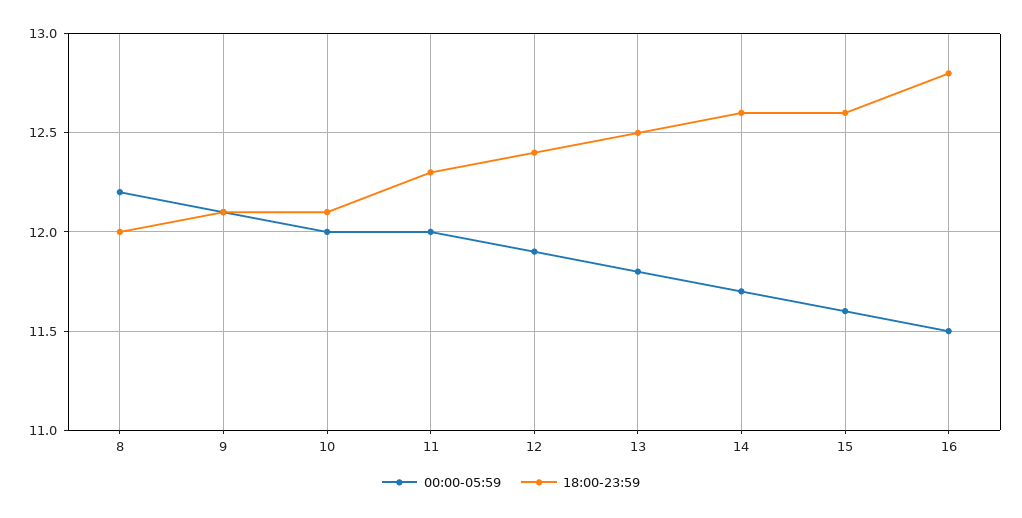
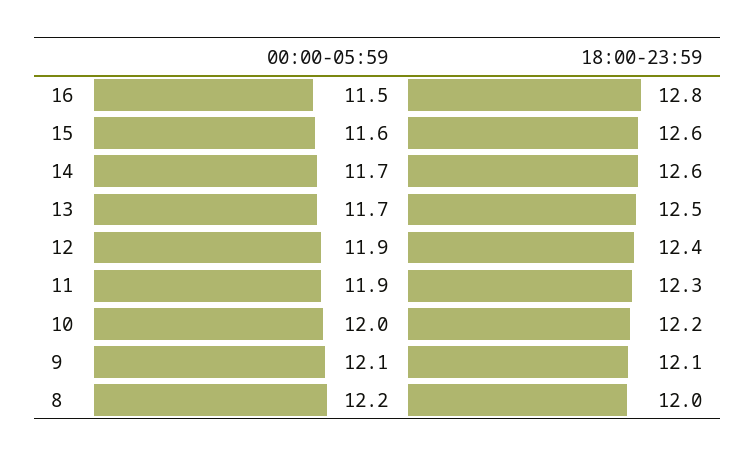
  {
    "00:00-05:59": {
      "8": 12.2,
      "9": 12.1,
      "10": 12,
-     "11": 12,
+     "11": 11.9,
      "12": 11.9,
-     "13": 11.8,
+     "13": 11.7,
      "14": 11.7,
      "15": 11.6,
      "16": 11.5
    },
    "18:00-23:59": {
      "8": 12,
      "9": 12.1,
-     "10": 12.1,
+     "10": 12.2,
      "11": 12.3,
      "12": 12.4,
      "13": 12.5,
      "14": 12.6,
      "15": 12.6,
      "16": 12.8
    }
  }

